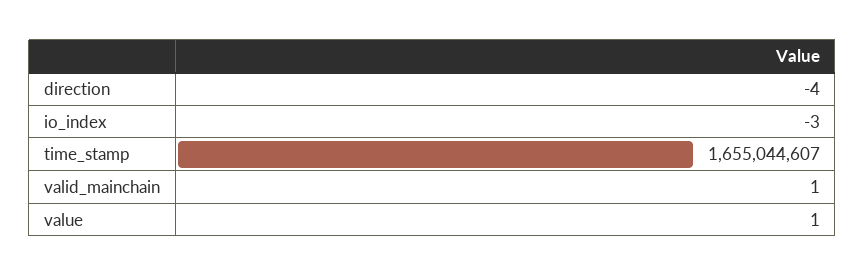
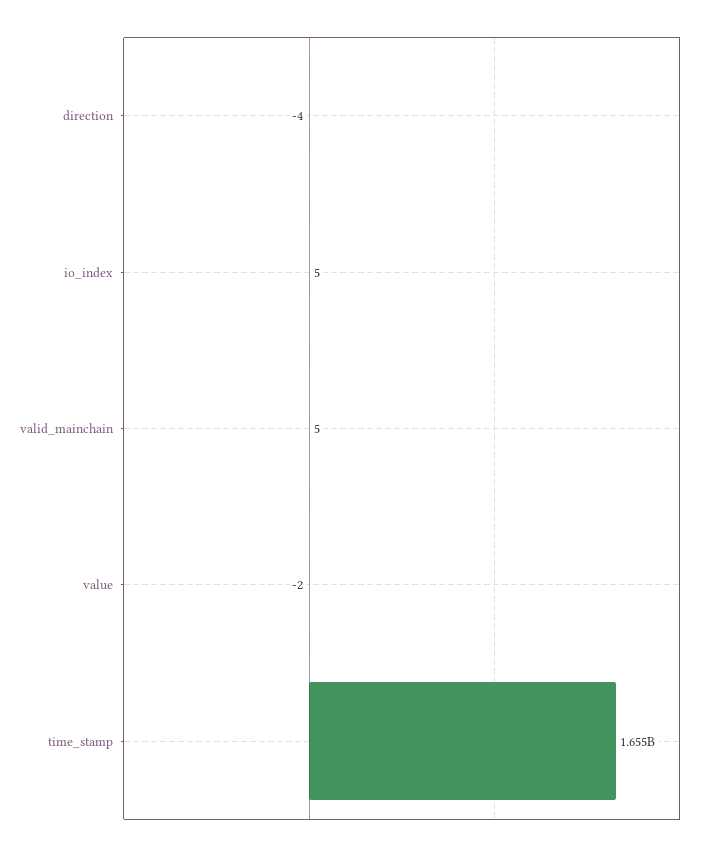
  {
    "direction": -4,
-   "io_index": -3,
+   "io_index": 5,
    "time_stamp": 1655044607,
-   "valid_mainchain": 1,
+   "valid_mainchain": 5,
-   "value": 1
+   "value": -2
  }

